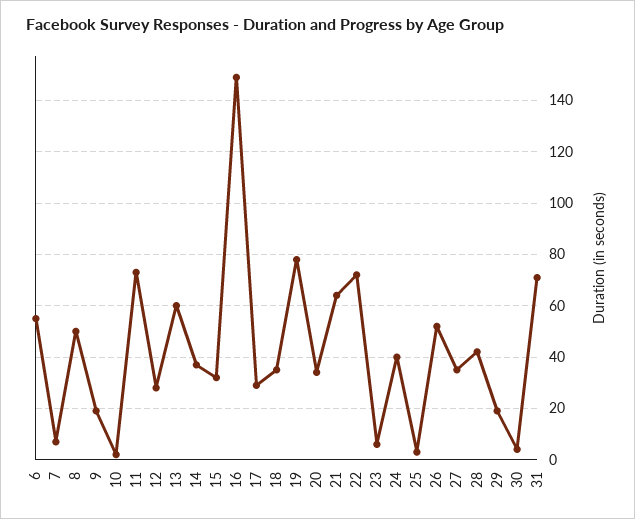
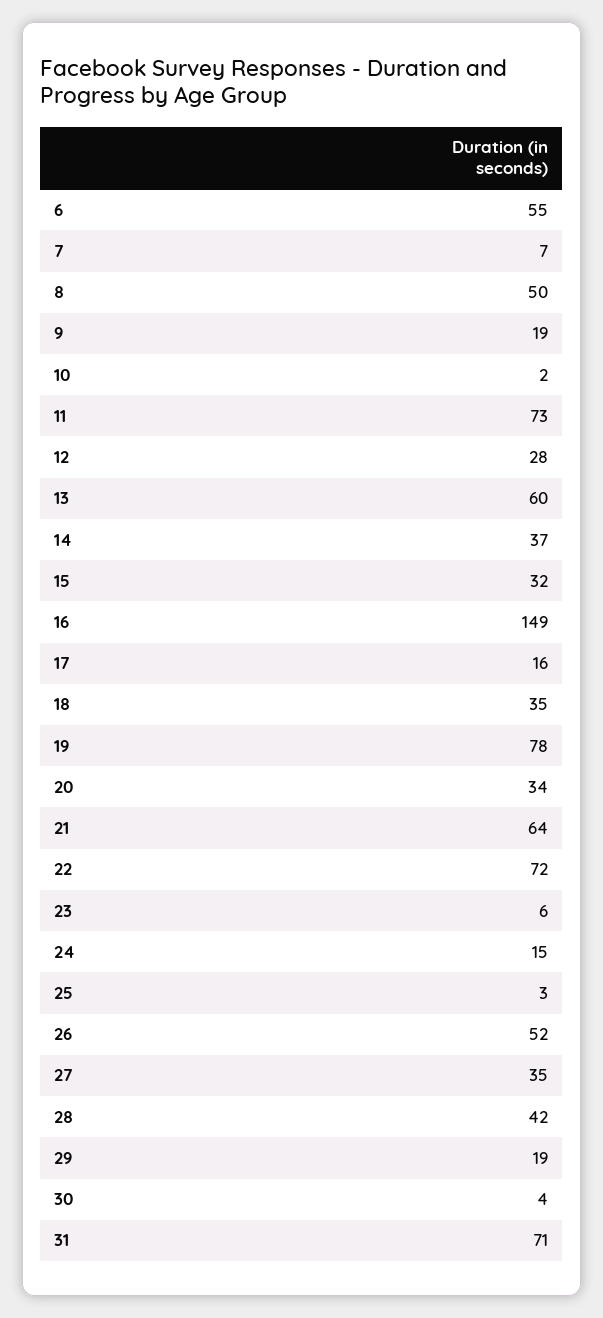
  {
    "6": 55,
    "7": 7,
    "8": 50,
    "9": 19,
    "10": 2,
    "11": 73,
    "12": 28,
    "13": 60,
    "14": 37,
    "15": 32,
    "16": 149,
-   "17": 30,
+   "17": 16,
    "18": 35,
    "19": 78,
    "20": 34,
    "21": 64,
    "22": 72,
    "23": 6,
-   "24": 40,
+   "24": 15,
    "25": 3,
    "26": 52,
    "27": 35,
    "28": 42,
    "29": 19,
    "30": 4,
    "31": 71
  }

